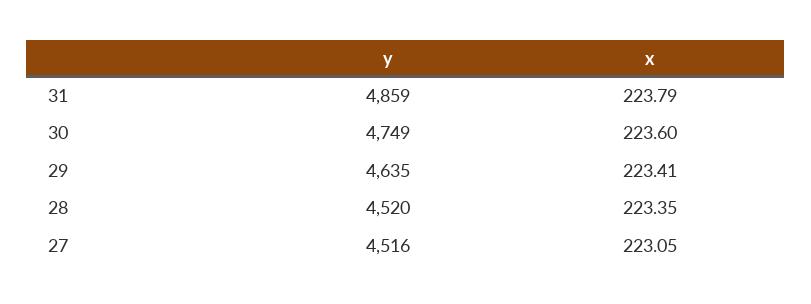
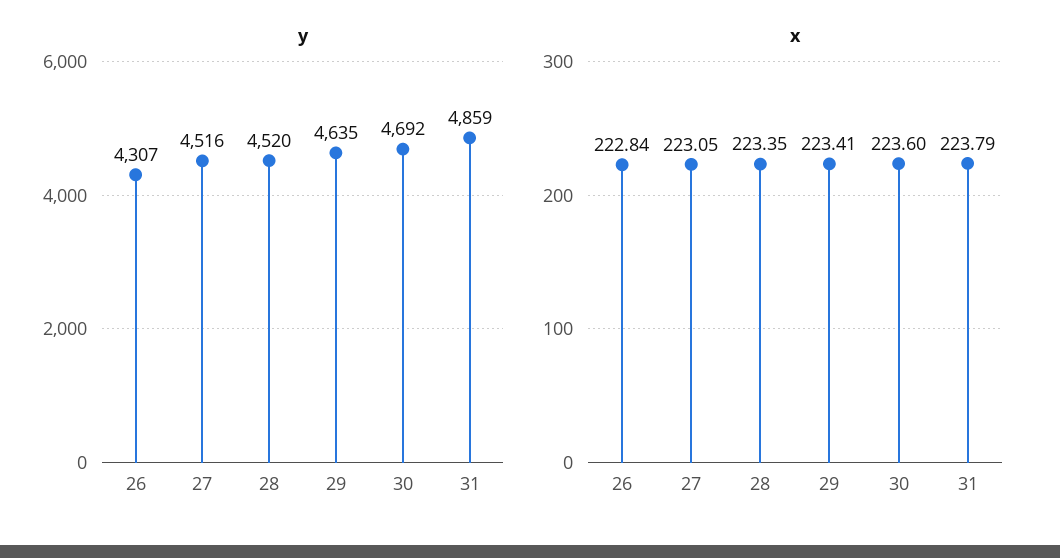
  {
    "y": {
      "31": 4859,
-     "30": 4749,
+     "30": 4692,
      "29": 4635,
      "28": 4520,
-     "27": 4516
+     "27": 4516,
+     "26": 4307
    },
    "x": {
      "31": 223.79,
      "30": 223.6,
      "29": 223.41,
      "28": 223.35,
-     "27": 223.05
+     "27": 223.05,
+     "26": 222.84
    }
  }

